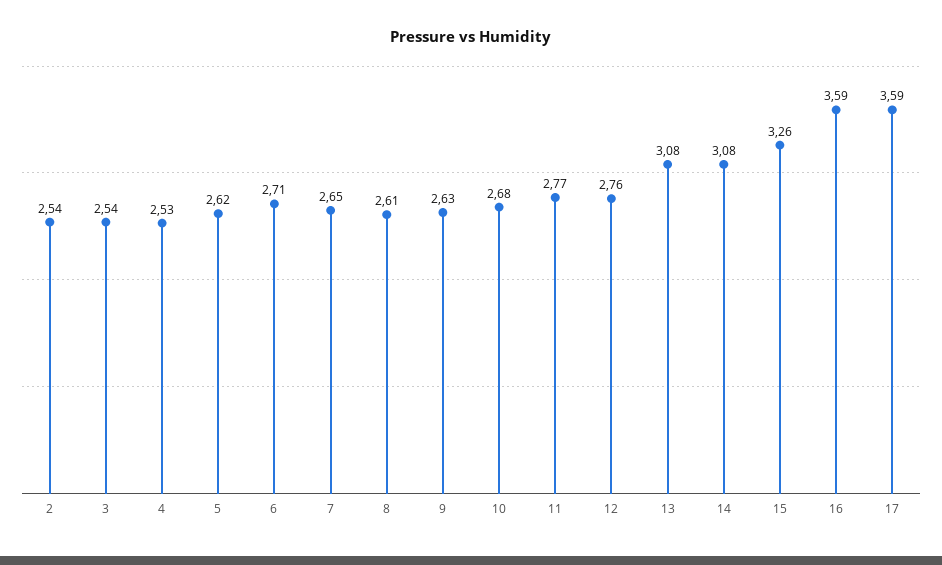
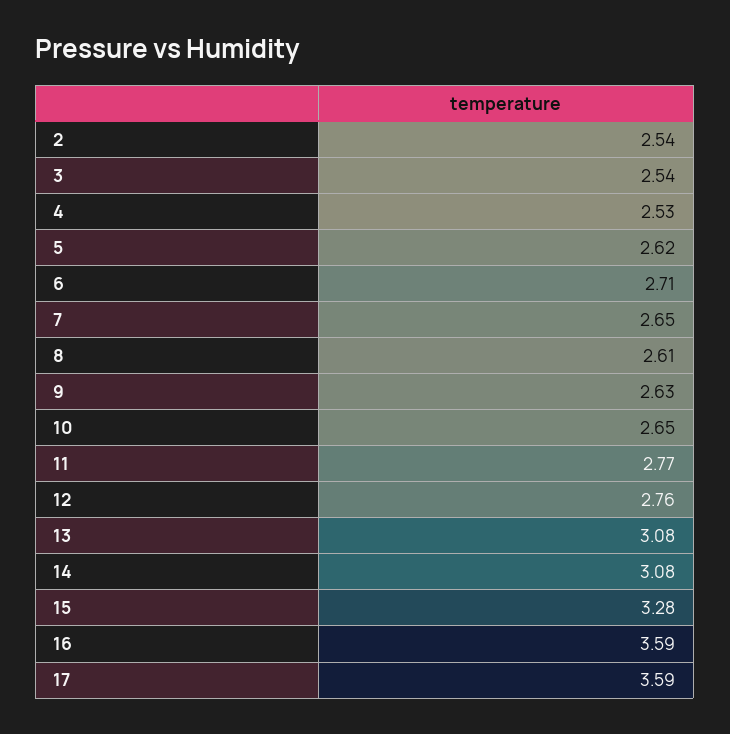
  {
    "2": 2.54,
    "3": 2.54,
    "4": 2.53,
    "5": 2.62,
    "6": 2.71,
    "7": 2.65,
    "8": 2.61,
    "9": 2.63,
-   "10": 2.68,
+   "10": 2.65,
    "11": 2.77,
    "12": 2.76,
    "13": 3.08,
    "14": 3.08,
-   "15": 3.26,
+   "15": 3.28,
    "16": 3.59,
    "17": 3.59
  }

